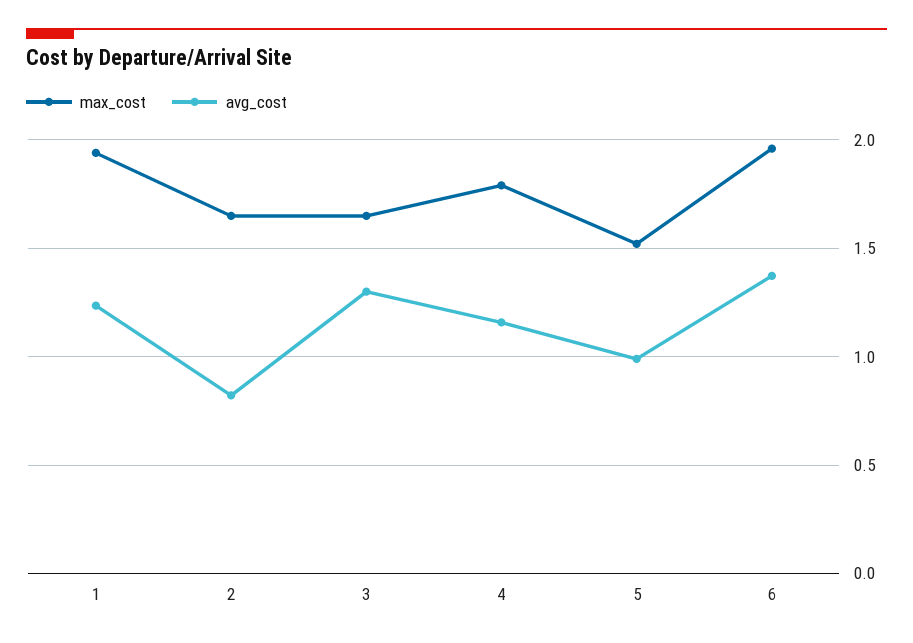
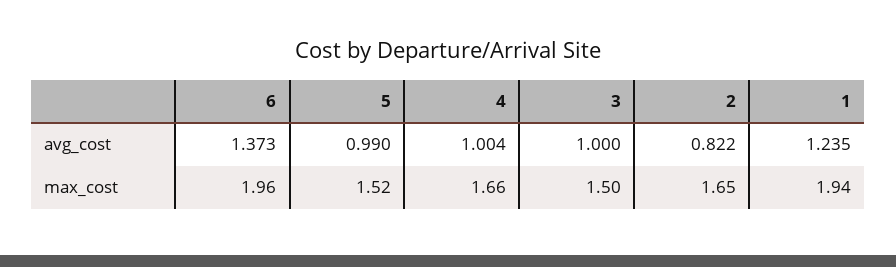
  {
    "max_cost": {
      "1": 1.94,
      "2": 1.65,
-     "3": 1.65,
+     "3": 1.5,
-     "4": 1.8,
+     "4": 1.66,
      "5": 1.52,
      "6": 1.96
    },
    "avg_cost": {
      "1": 1.235,
      "2": 0.822,
-     "3": 1.3,
+     "3": 1,
-     "4": 1.15,
+     "4": 1.004,
      "5": 0.99,
      "6": 1.373
    }
  }

